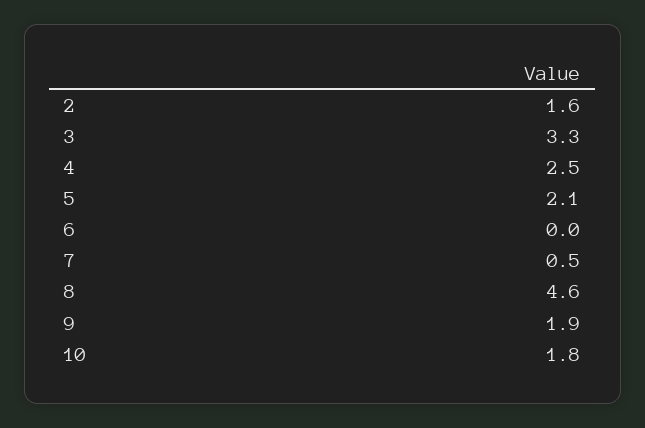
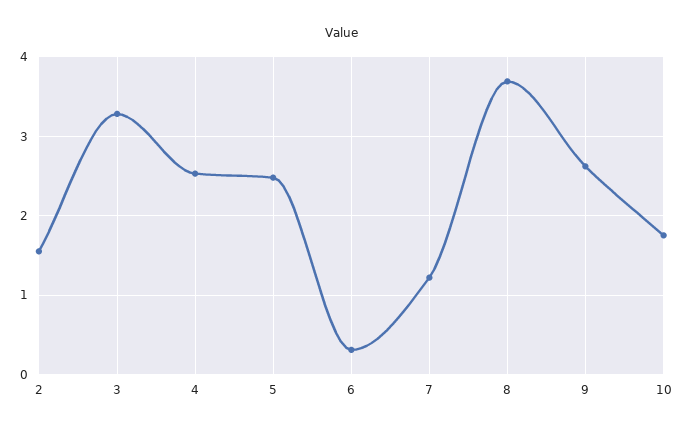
  {
    "2": 1.6,
    "3": 3.3,
    "4": 2.5,
-   "5": 2.1,
+   "5": 2.5,
-   "6": 0,
+   "6": 0.3,
-   "7": 0.5,
+   "7": 1.2,
-   "8": 4.6,
+   "8": 3.7,
-   "9": 1.9,
+   "9": 2.6,
    "10": 1.8
  }

